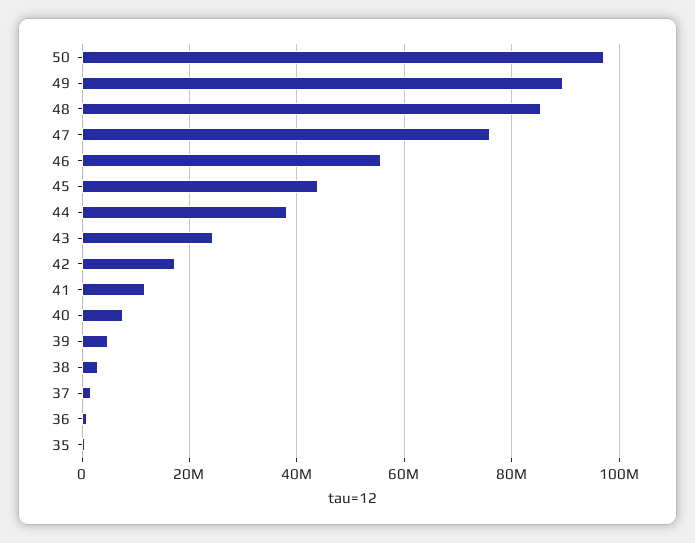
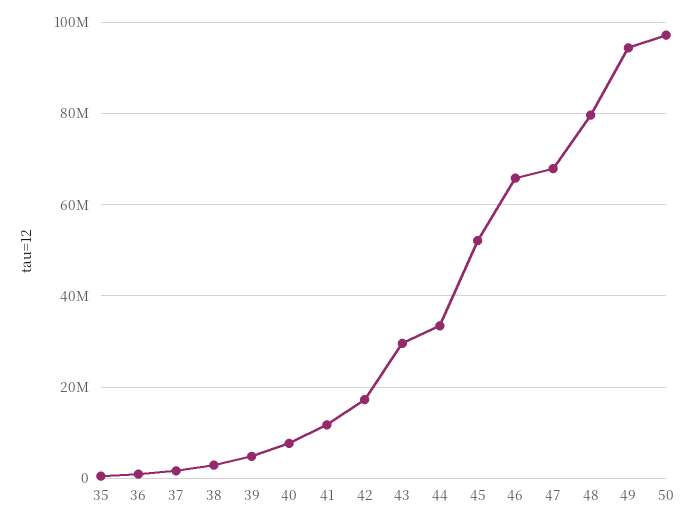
  {
    "50": 98000000,
-   "49": 90000000,
+   "49": 94000000,
-   "48": 86000000,
+   "48": 80000000,
-   "47": 76000000,
+   "47": 68000000,
-   "46": 56000000,
+   "46": 66000000,
-   "45": 44000000,
+   "45": 52000000,
-   "44": 38000000,
+   "44": 34000000,
-   "43": 24000000,
+   "43": 30000000,
    "42": 18000000,
    "41": 12000000,
    "40": 8000000,
    "39": 4000000,
    "38": 2000000,
    "37": 2000000,
    "36": 0,
    "35": 0
  }

